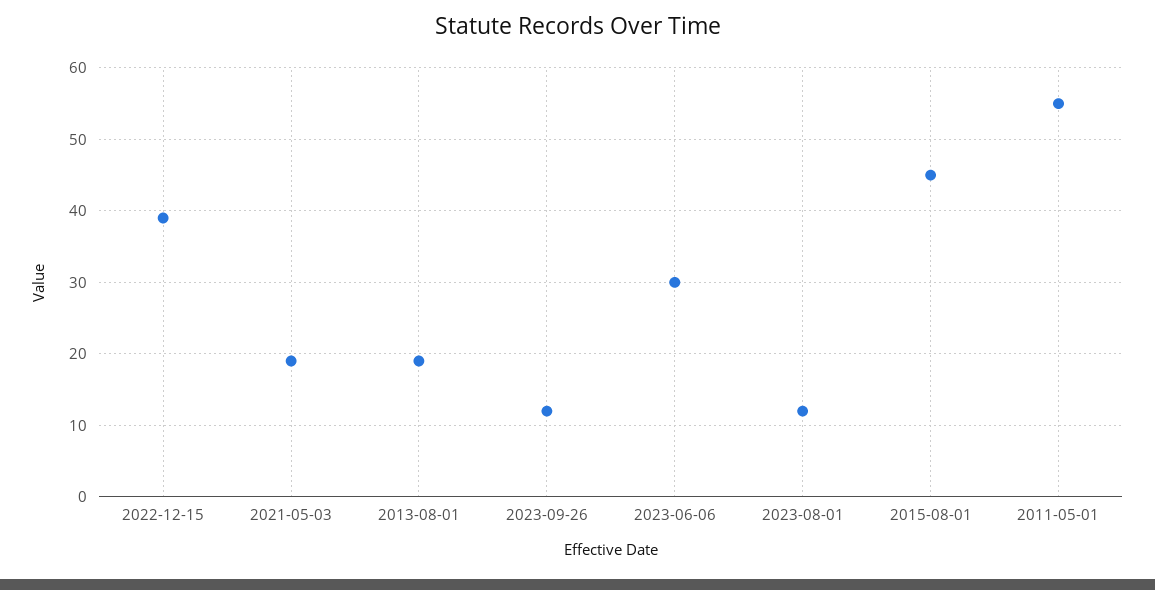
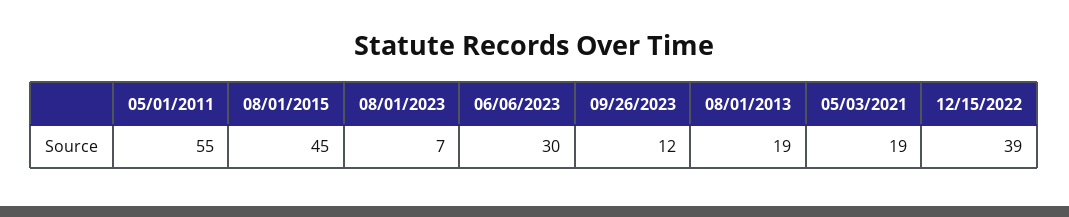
  {
    "2022-12-15": 39,
    "2021-05-03": 19,
    "2013-08-01": 19,
    "2023-09-26": 12,
    "2023-06-06": 30,
-   "2023-08-01": 12,
+   "2023-08-01": 7,
    "2015-08-01": 45,
    "2011-05-01": 55
  }

